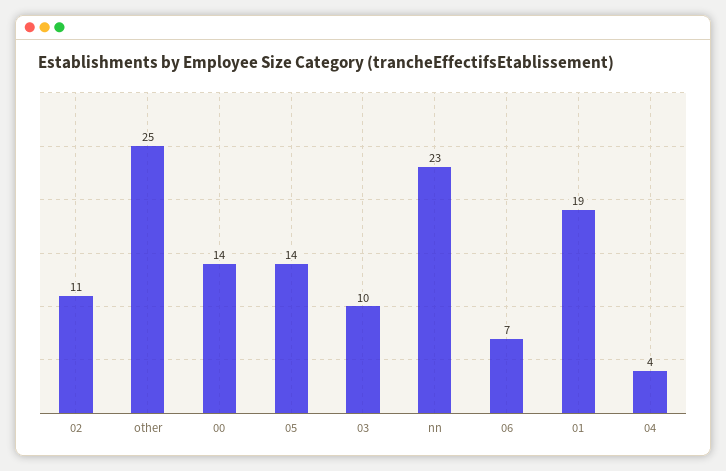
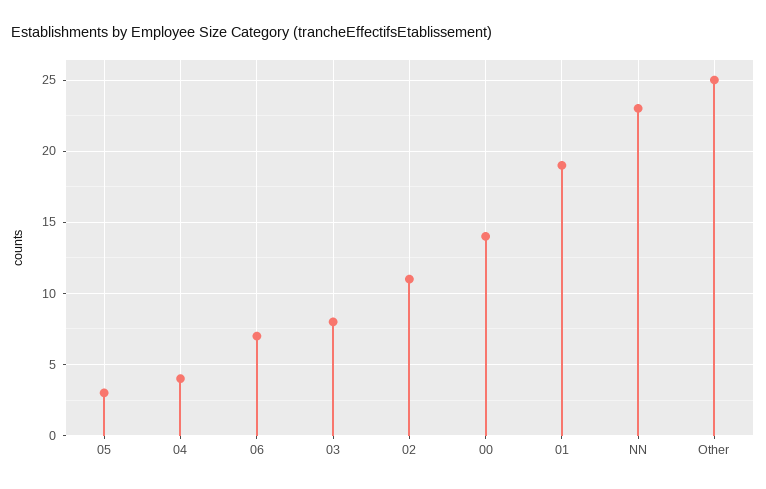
  {
    "02": 11,
    "other": 25,
    "00": 14,
-   "05": 14,
+   "05": 3,
-   "03": 10,
+   "03": 8,
    "nn": 23,
    "06": 7,
    "01": 19,
    "04": 4
  }

